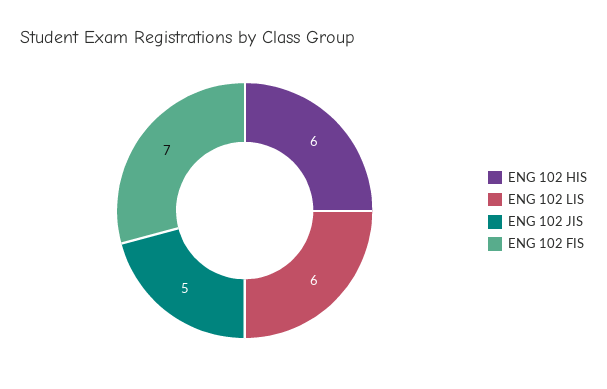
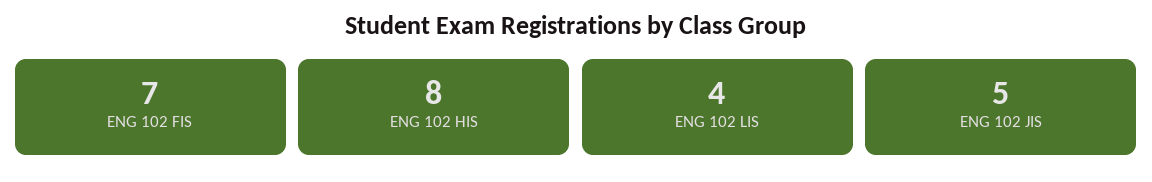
  {
-   "ENG 102 HIS": 6,
+   "ENG 102 HIS": 8,
-   "ENG 102 LIS": 6,
+   "ENG 102 LIS": 4,
    "ENG 102 JIS": 5,
    "ENG 102 FIS": 7
  }

